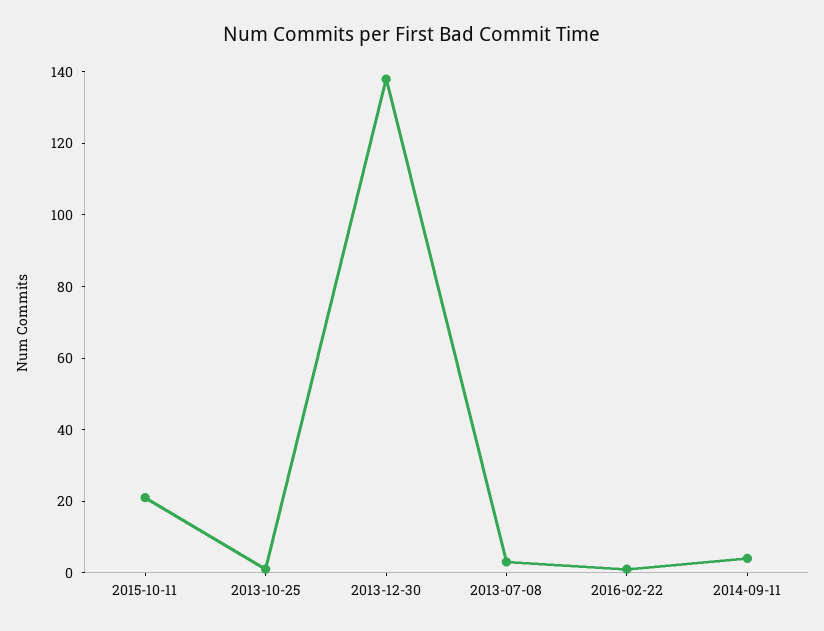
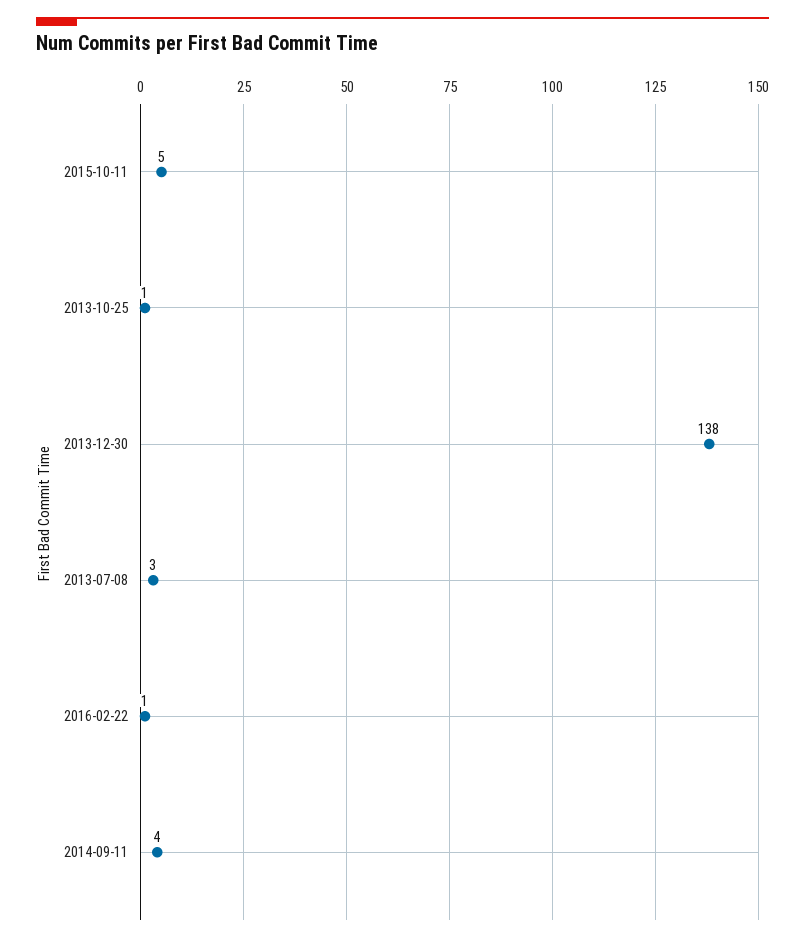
  {
-   "2015-10-11": 20,
+   "2015-10-11": 5,
    "2013-10-25": 1,
    "2013-12-30": 138,
    "2013-07-08": 3,
    "2016-02-22": 1,
    "2014-09-11": 4
  }

